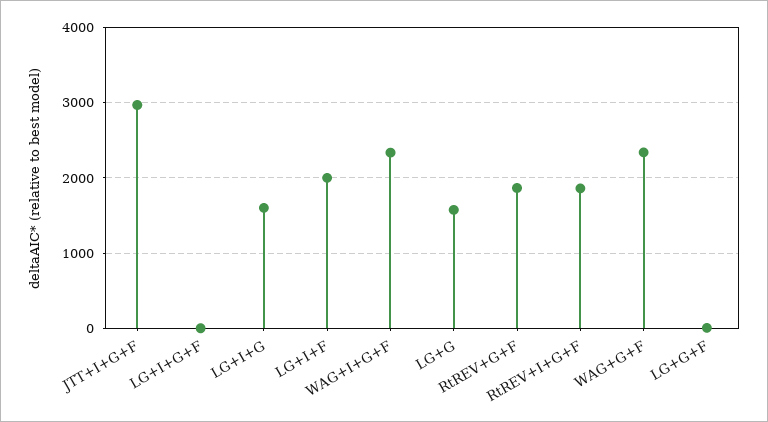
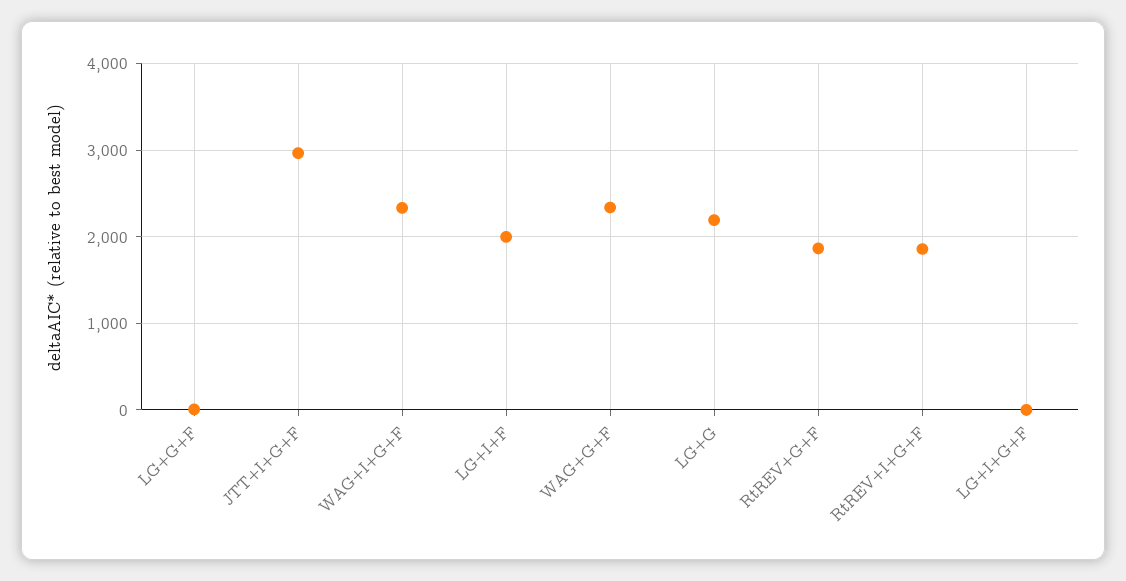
  {
    "JTT+I+G+F": 3000,
    "LG+I+G+F": 0,
-   "LG+I+G": 1600,
    "LG+I+F": 2000,
    "WAG+I+G+F": 2300,
-   "LG+G": 1600,
+   "LG+G": 2200,
    "RtREV+G+F": 1900,
    "RtREV+I+G+F": 1900,
    "WAG+G+F": 2300,
    "LG+G+F": 0
  }

